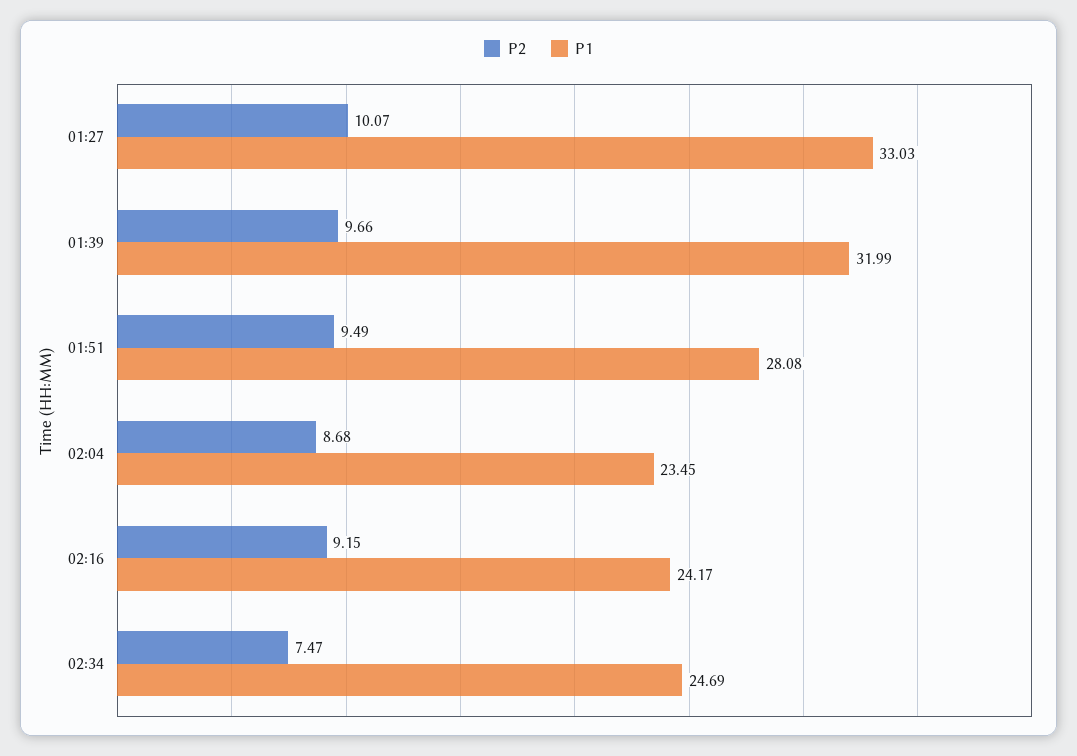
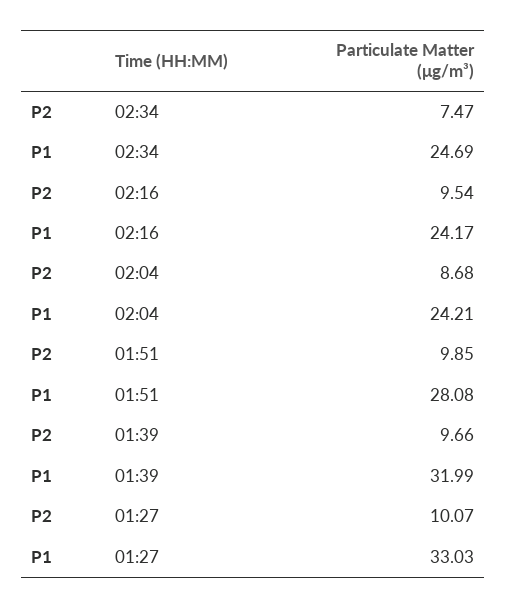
  {
    "P2": {
      "01:27": 10.07,
      "01:39": 9.66,
-     "01:51": 9.49,
+     "01:51": 9.85,
      "02:04": 8.68,
-     "02:16": 9.15,
+     "02:16": 9.54,
      "02:34": 7.47
    },
    "P1": {
      "01:27": 33.03,
      "01:39": 31.99,
      "01:51": 28.08,
-     "02:04": 23.45,
+     "02:04": 24.21,
      "02:16": 24.17,
      "02:34": 24.69
    }
  }

